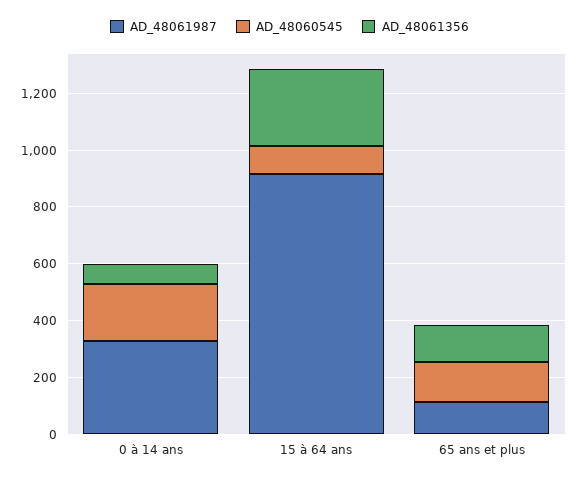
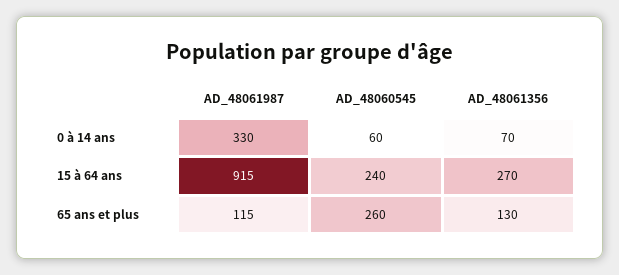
  {
    "AD_48061987": {
      "0 à 14 ans": 330,
      "15 à 64 ans": 915,
      "65 ans et plus": 115
    },
    "AD_48060545": {
-     "0 à 14 ans": 200,
+     "0 à 14 ans": 60,
-     "15 à 64 ans": 100,
+     "15 à 64 ans": 240,
-     "65 ans et plus": 150
+     "65 ans et plus": 260
    },
    "AD_48061356": {
      "0 à 14 ans": 70,
      "15 à 64 ans": 270,
      "65 ans et plus": 130
    }
  }

